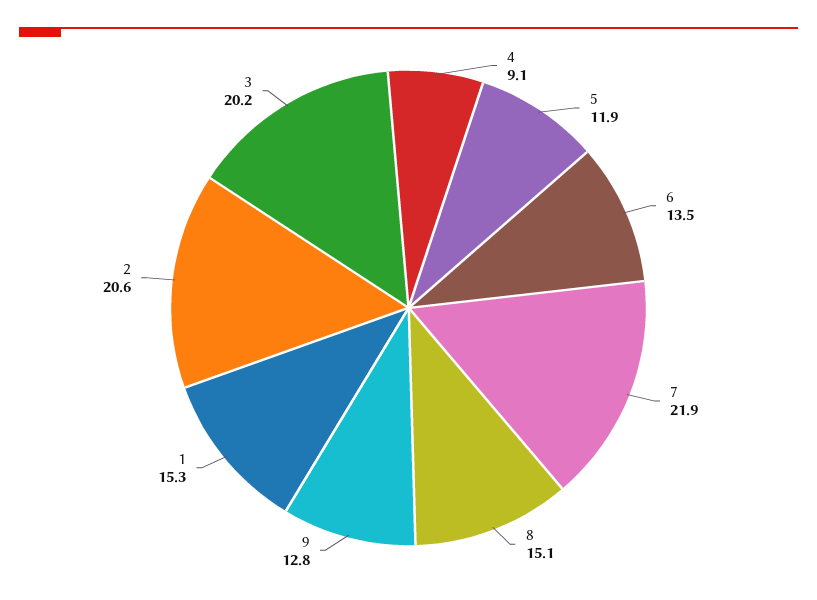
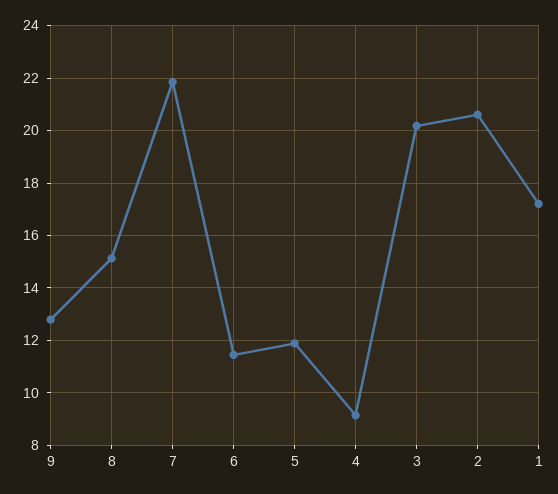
  {
    "4": 9.1,
    "5": 11.9,
-   "6": 13.5,
+   "6": 11.5,
    "7": 21.9,
    "8": 15.1,
    "9": 12.8,
-   "1": 15.3,
+   "1": 17.25,
    "2": 20.6,
    "3": 20.2
  }

